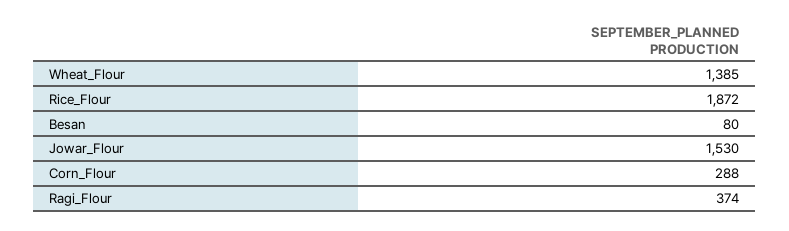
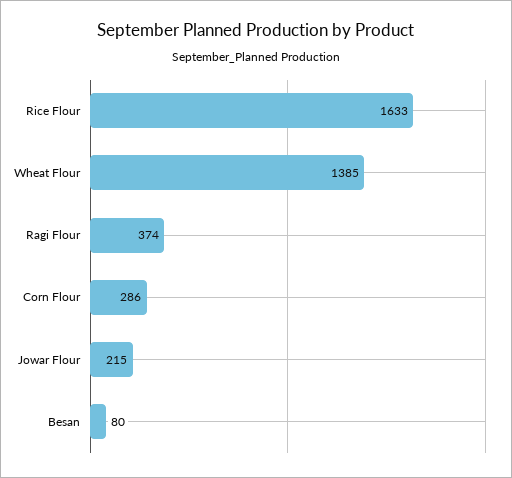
  {
    "Wheat_Flour": 1385,
-   "Rice_Flour": 1872,
+   "Rice_Flour": 1633,
    "Besan": 80,
-   "Jowar_Flour": 1530,
+   "Jowar_Flour": 215,
-   "Corn_Flour": 288,
+   "Corn_Flour": 286,
    "Ragi_Flour": 374
  }

